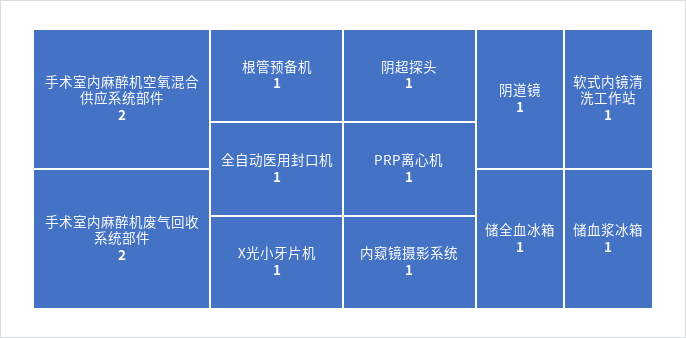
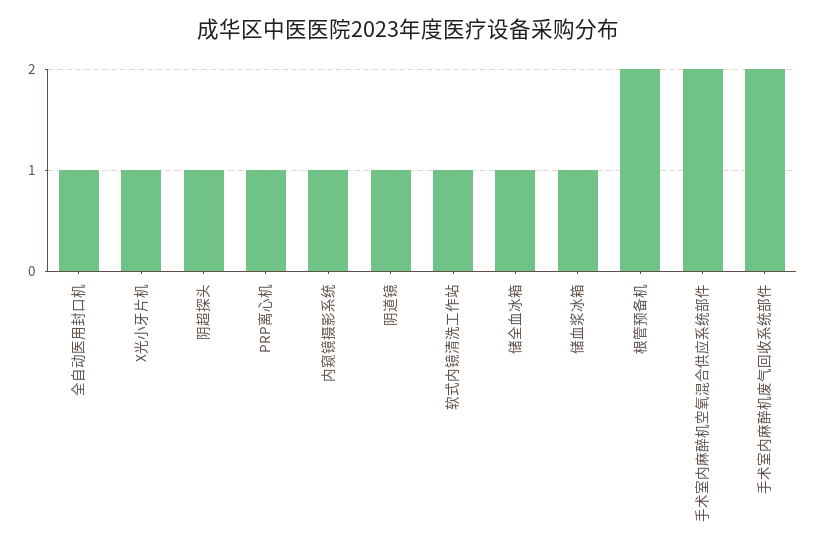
  {
    "手术室内麻醉机空氧混合供应系统部件": 2,
    "手术室内麻醉机废气回收系统部件": 2,
-   "根管预备机": 1,
+   "根管预备机": 2,
    "全自动医用封口机": 1,
    "X光小牙片机": 1,
    "阴超探头": 1,
    "PRP离心机": 1,
    "内窥镜摄影系统": 1,
    "阴道镜": 1,
    "软式内镜清洗工作站": 1,
    "储全血冰箱": 1,
    "储血浆冰箱": 1
  }

